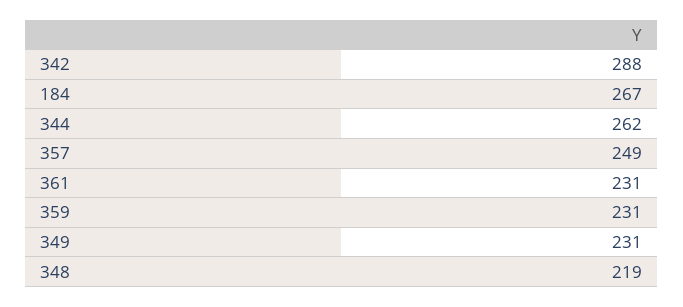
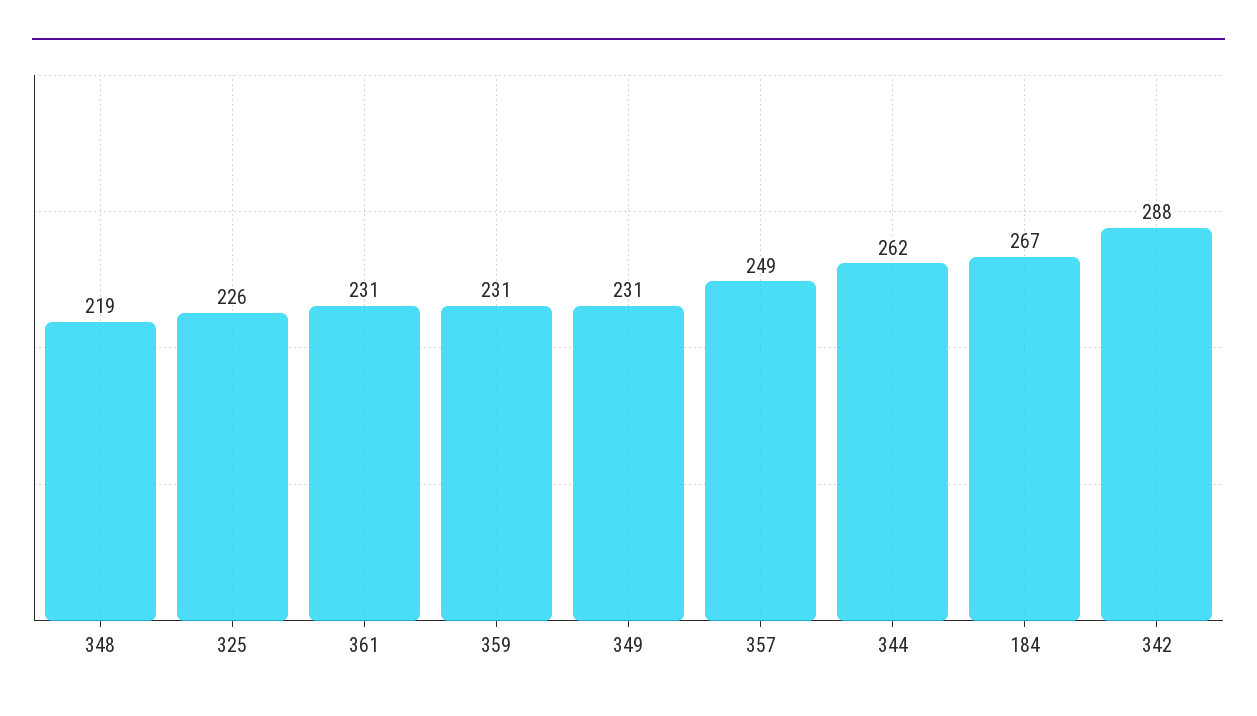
  {
    "342": 288,
    "184": 267,
    "344": 262,
    "357": 249,
    "361": 231,
    "359": 231,
    "349": 231,
-   "348": 219
+   "348": 219,
+   "325": 226
  }

